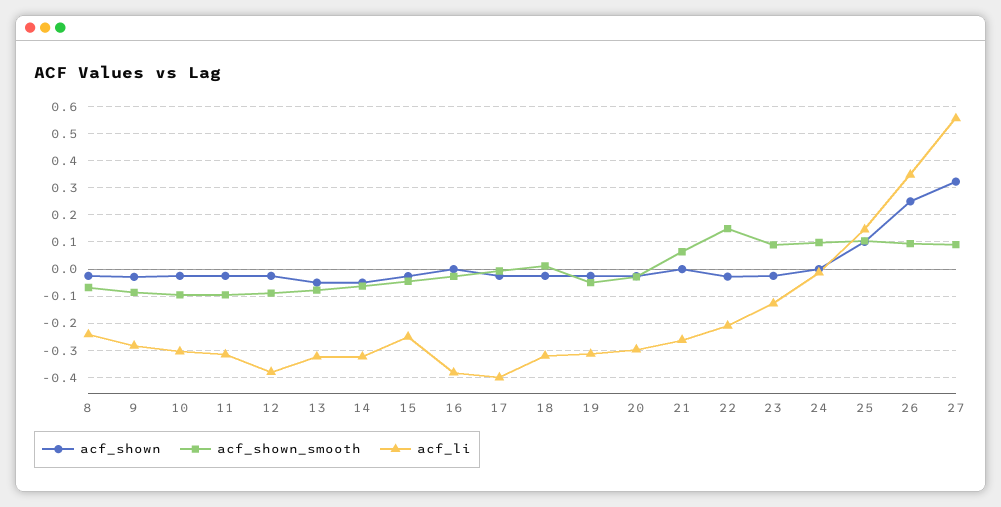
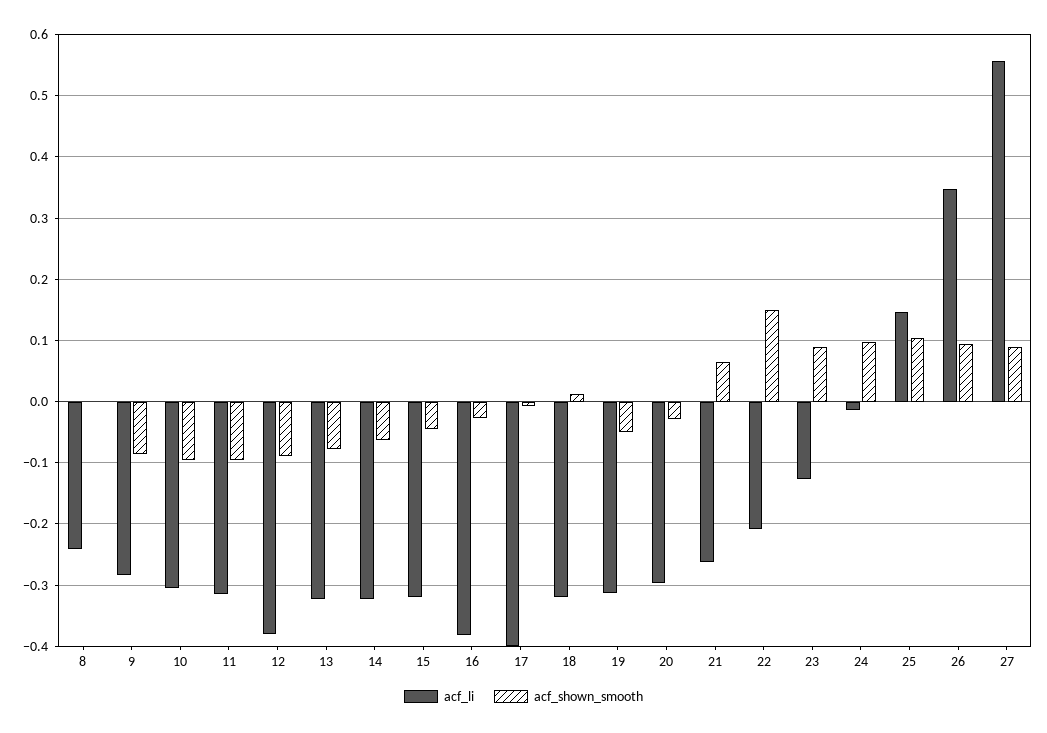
  {
-   "acf_shown": {
-     "8": -0.025,
-     "9": -0.025,
-     "10": -0.025,
-     "11": -0.025,
-     "12": -0.025,
-     "13": -0.05,
-     "14": -0.05,
-     "15": -0.025,
-     "16": 0,
-     "17": -0.025,
-     "18": -0.025,
-     "19": -0.025,
-     "20": -0.025,
-     "21": 0,
-     "22": -0.025,
-     "23": -0.025,
-     "24": 0,
-     "25": 0.1,
-     "26": 0.25,
-     "27": 0.325
-   },
    "acf_shown_smooth": {
-     "8": -0.075,
+     "8": 0,
      "9": -0.09,
      "10": -0.1,
      "11": -0.1,
      "12": -0.09,
      "13": -0.08,
      "14": -0.06,
      "15": -0.05,
      "16": -0.03,
      "17": -0.01,
      "18": 0.01,
      "19": -0.05,
      "20": -0.03,
      "21": 0.06,
      "22": 0.15,
      "23": 0.09,
      "24": 0.1,
      "25": 0.1,
      "26": 0.09,
      "27": 0.09
    },
    "acf_li": {
      "8": -0.24,
      "9": -0.28,
      "10": -0.3,
      "11": -0.32,
      "12": -0.38,
      "13": -0.32,
      "14": -0.32,
-     "15": -0.25,
+     "15": -0.32,
      "16": -0.38,
      "17": -0.4,
      "18": -0.32,
      "19": -0.31,
      "20": -0.3,
      "21": -0.26,
      "22": -0.21,
      "23": -0.13,
      "24": -0.01,
      "25": 0.15,
      "26": 0.35,
      "27": 0.56
    }
  }

